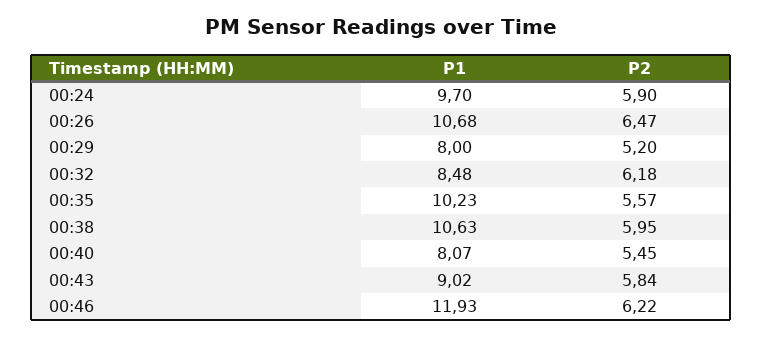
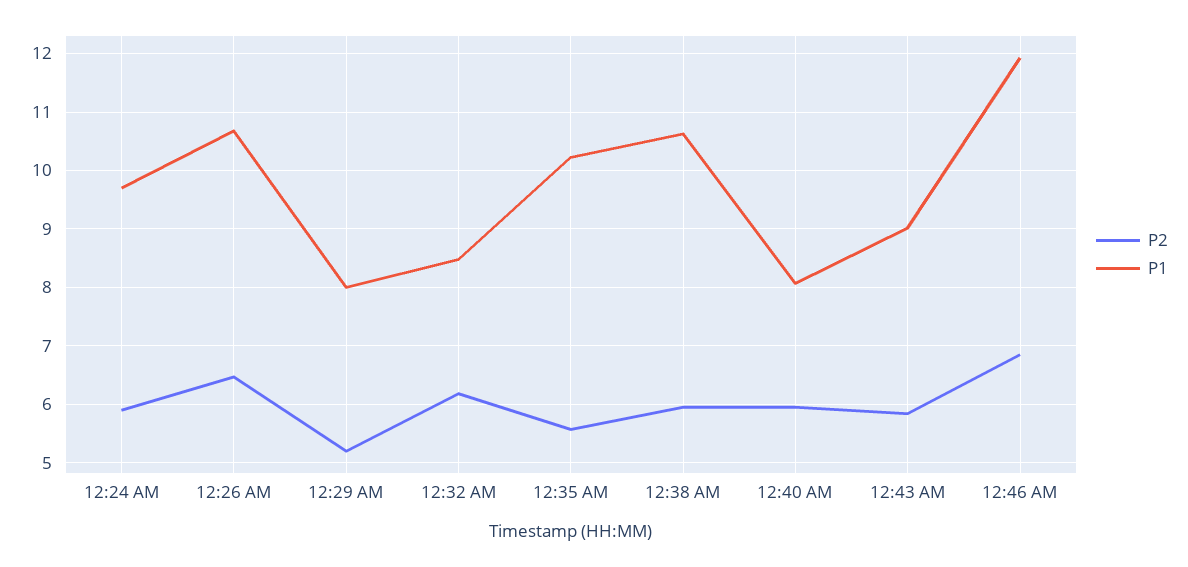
  {
    "P1": {
      "00:24": 9.7,
      "00:26": 10.68,
      "00:29": 8,
      "00:32": 8.48,
      "00:35": 10.23,
      "00:38": 10.63,
      "00:40": 8.07,
      "00:43": 9.02,
      "00:46": 11.93
    },
    "P2": {
      "00:24": 5.9,
      "00:26": 6.47,
      "00:29": 5.2,
      "00:32": 6.18,
      "00:35": 5.57,
      "00:38": 5.95,
-     "00:40": 5.45,
+     "00:40": 6,
      "00:43": 5.84,
-     "00:46": 6.22
+     "00:46": 6.8
    }
  }

